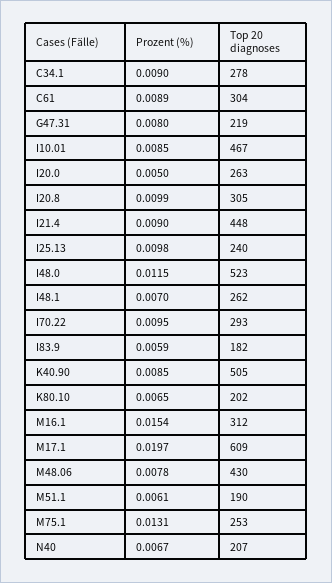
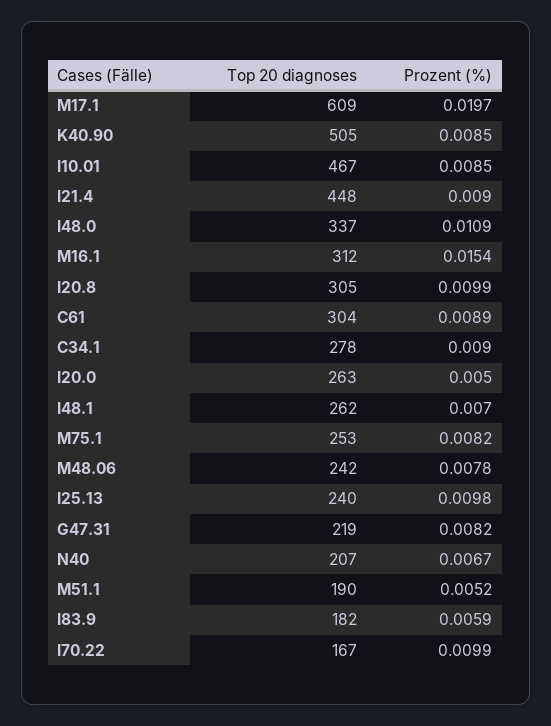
  {
    "Prozent (%)": {
      "C34.1": 0.009,
      "C61": 0.0089,
-     "G47.31": 0.008,
+     "G47.31": 0.0082,
      "I10.01": 0.0085,
      "I20.0": 0.005,
      "I20.8": 0.0099,
      "I21.4": 0.009,
      "I25.13": 0.0098,
-     "I48.0": 0.0115,
+     "I48.0": 0.0109,
      "I48.1": 0.007,
-     "I70.22": 0.0095,
+     "I70.22": 0.0099,
      "I83.9": 0.0059,
      "K40.90": 0.0085,
-     "K80.10": 0.0065,
      "M16.1": 0.0154,
      "M17.1": 0.0197,
      "M48.06": 0.0078,
-     "M51.1": 0.0061,
+     "M51.1": 0.0052,
-     "M75.1": 0.0131,
+     "M75.1": 0.0082,
      "N40": 0.0067
    },
    "Top 20 diagnoses": {
      "C34.1": 278,
      "C61": 304,
      "G47.31": 219,
      "I10.01": 467,
      "I20.0": 263,
      "I20.8": 305,
      "I21.4": 448,
      "I25.13": 240,
-     "I48.0": 523,
+     "I48.0": 337,
      "I48.1": 262,
-     "I70.22": 293,
+     "I70.22": 167,
      "I83.9": 182,
      "K40.90": 505,
-     "K80.10": 202,
      "M16.1": 312,
      "M17.1": 609,
-     "M48.06": 430,
+     "M48.06": 242,
      "M51.1": 190,
      "M75.1": 253,
      "N40": 207
    }
  }

